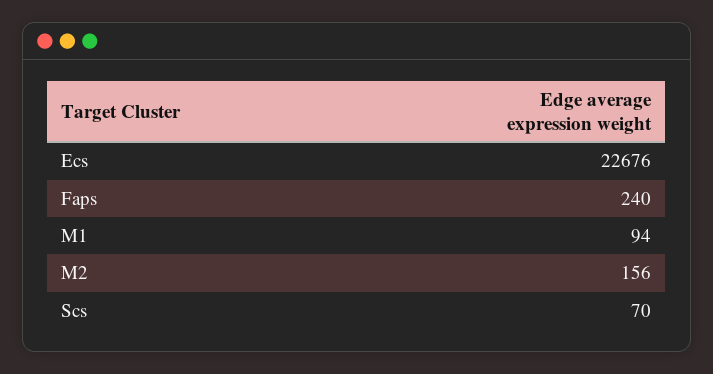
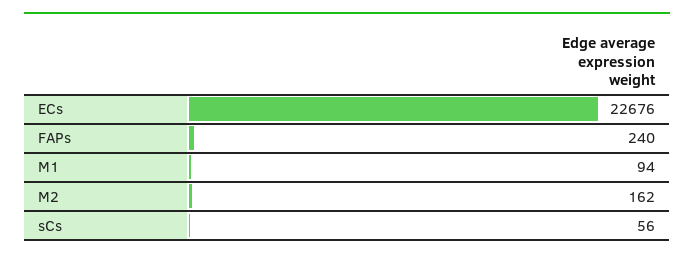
  {
    "Ecs": 22676,
    "Faps": 240,
    "M1": 94,
-   "M2": 156,
+   "M2": 162,
-   "Scs": 70
+   "Scs": 56
  }

